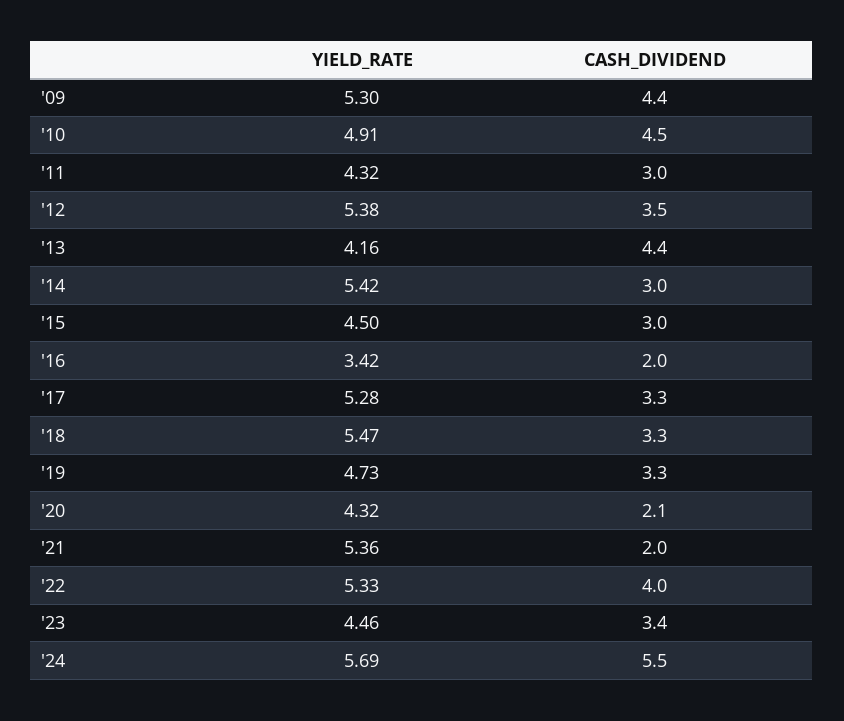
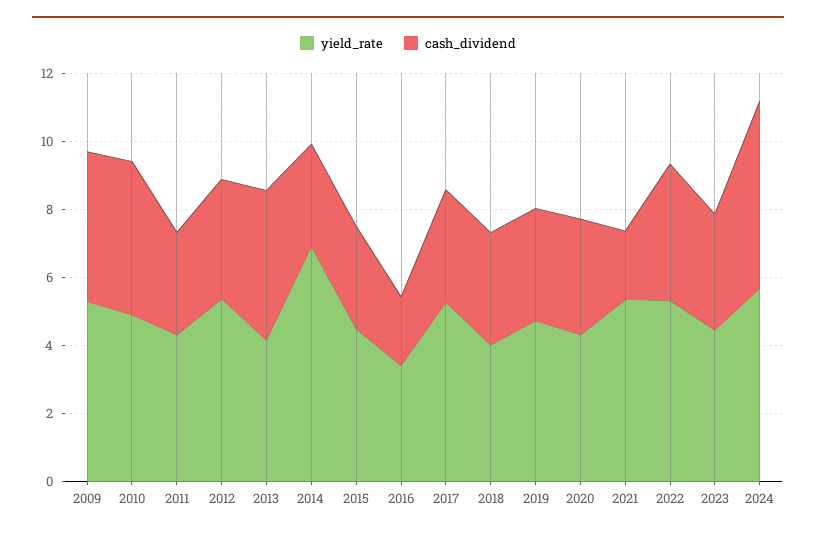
  {
    "YIELD_RATE": {
      "'09": 5.3,
      "'10": 4.91,
      "'11": 4.32,
      "'12": 5.38,
      "'13": 4.16,
-     "'14": 5.42,
+     "'14": 7,
      "'15": 4.5,
      "'16": 3.42,
      "'17": 5.28,
-     "'18": 5.47,
+     "'18": 4,
      "'19": 4.73,
      "'20": 4.32,
      "'21": 5.36,
      "'22": 5.33,
      "'23": 4.46,
      "'24": 5.69
    },
    "CASH_DIVIDEND": {
      "'09": 4.4,
      "'10": 4.5,
      "'11": 3,
      "'12": 3.5,
      "'13": 4.4,
      "'14": 3,
      "'15": 3,
      "'16": 2,
      "'17": 3.3,
      "'18": 3.3,
      "'19": 3.3,
-     "'20": 2.1,
+     "'20": 3.5,
      "'21": 2,
      "'22": 4,
      "'23": 3.4,
      "'24": 5.5
    }
  }

